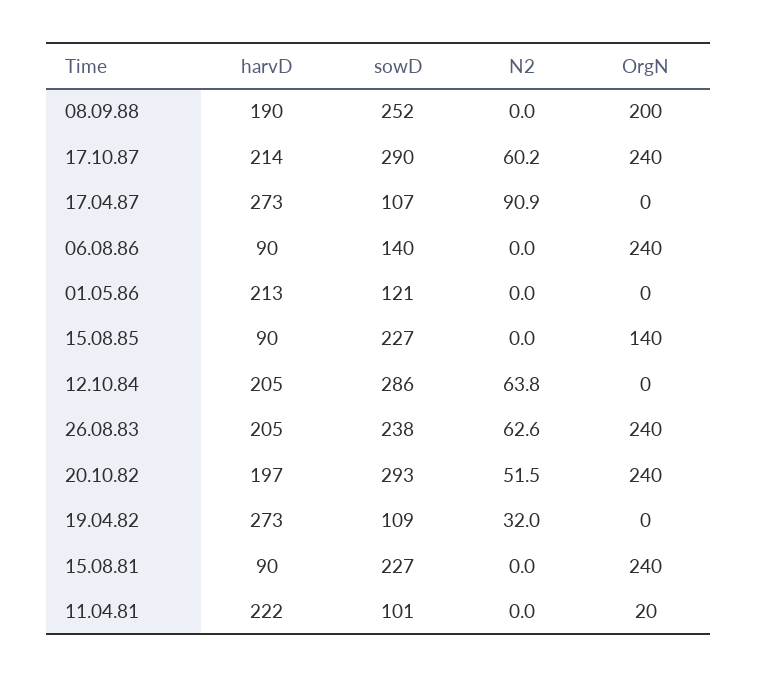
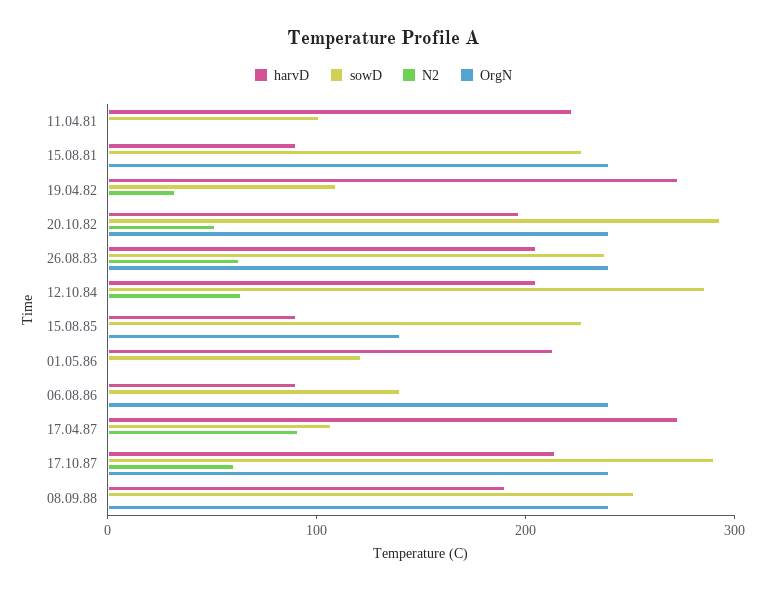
  {
    "harvD": {
      "08.09.88": 190,
      "17.10.87": 214,
      "17.04.87": 273,
      "06.08.86": 90,
      "01.05.86": 213,
      "15.08.85": 90,
      "12.10.84": 205,
      "26.08.83": 205,
      "20.10.82": 197,
      "19.04.82": 273,
      "15.08.81": 90,
      "11.04.81": 222
    },
    "sowD": {
      "08.09.88": 252,
      "17.10.87": 290,
      "17.04.87": 107,
      "06.08.86": 140,
      "01.05.86": 121,
      "15.08.85": 227,
      "12.10.84": 286,
      "26.08.83": 238,
      "20.10.82": 293,
      "19.04.82": 109,
      "15.08.81": 227,
      "11.04.81": 101
    },
    "N2": {
      "08.09.88": 0,
      "17.10.87": 60.2,
      "17.04.87": 90.9,
      "06.08.86": 0,
      "01.05.86": 0,
      "15.08.85": 0,
      "12.10.84": 63.8,
      "26.08.83": 62.6,
      "20.10.82": 51.5,
      "19.04.82": 32,
      "15.08.81": 0,
      "11.04.81": 0
    },
    "OrgN": {
-     "08.09.88": 200,
+     "08.09.88": 240,
      "17.10.87": 240,
      "17.04.87": 0,
      "06.08.86": 240,
      "01.05.86": 0,
      "15.08.85": 140,
      "12.10.84": 0,
      "26.08.83": 240,
      "20.10.82": 240,
      "19.04.82": 0,
      "15.08.81": 240,
-     "11.04.81": 20
+     "11.04.81": 0
    }
  }

